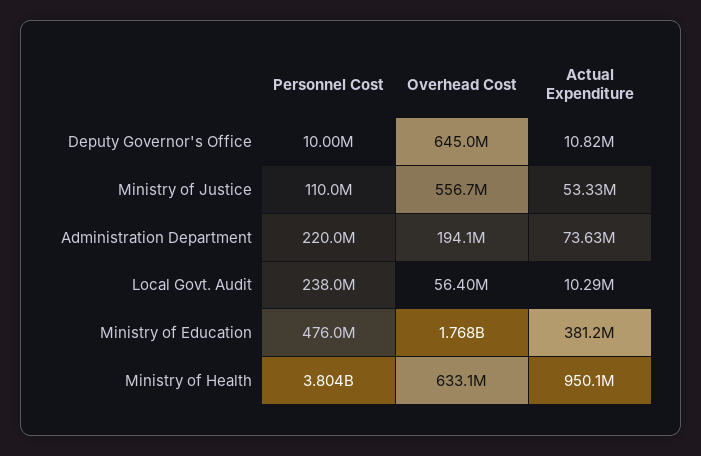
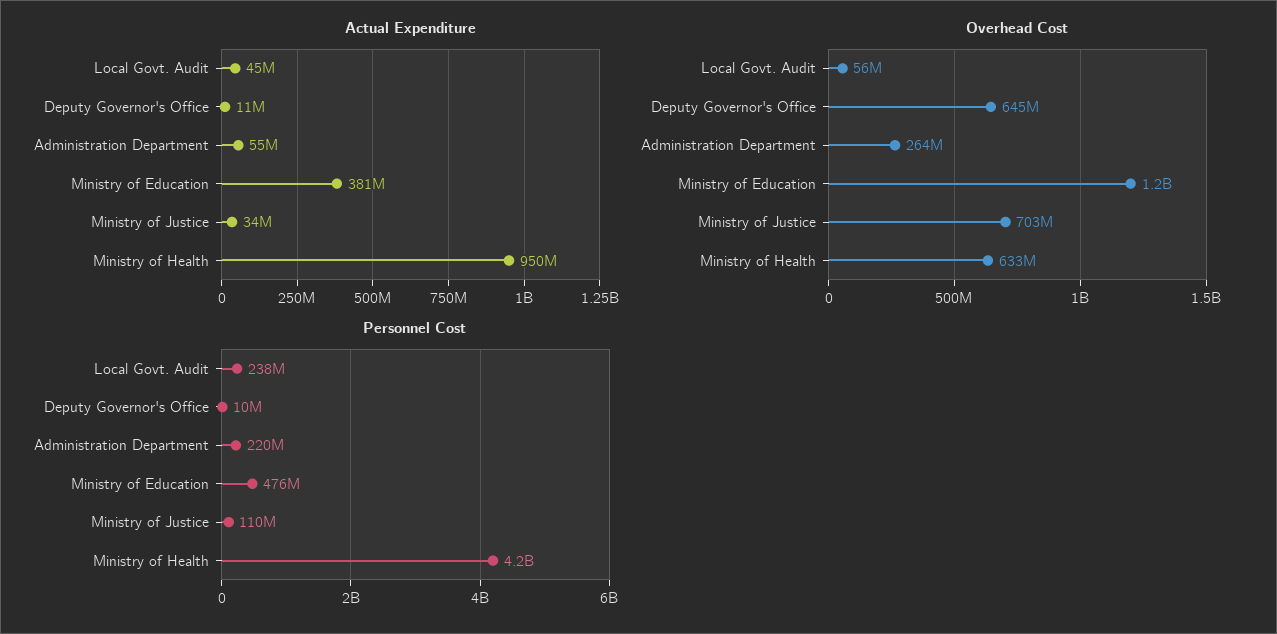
  {
    "Personnel Cost": {
      "Deputy Governor's Office": 10000000,
      "Ministry of Justice": 110000000,
      "Administration Department": 220000000,
      "Local Govt. Audit": 238000000,
      "Ministry of Education": 476000000,
-     "Ministry of Health": 3804000000
+     "Ministry of Health": 4200000000
    },
    "Overhead Cost": {
      "Deputy Governor's Office": 645000000,
-     "Ministry of Justice": 556700000,
+     "Ministry of Justice": 703000000,
-     "Administration Department": 194100000,
+     "Administration Department": 264000000,
      "Local Govt. Audit": 56400000,
-     "Ministry of Education": 1768000000,
+     "Ministry of Education": 1200000000,
      "Ministry of Health": 633100000
    },
    "Actual Expenditure": {
      "Deputy Governor's Office": 10820000,
-     "Ministry of Justice": 53330000,
+     "Ministry of Justice": 34000000,
-     "Administration Department": 73630000,
+     "Administration Department": 55000000,
-     "Local Govt. Audit": 10290000,
+     "Local Govt. Audit": 45000000,
      "Ministry of Education": 381200000,
      "Ministry of Health": 950100000
    }
  }

